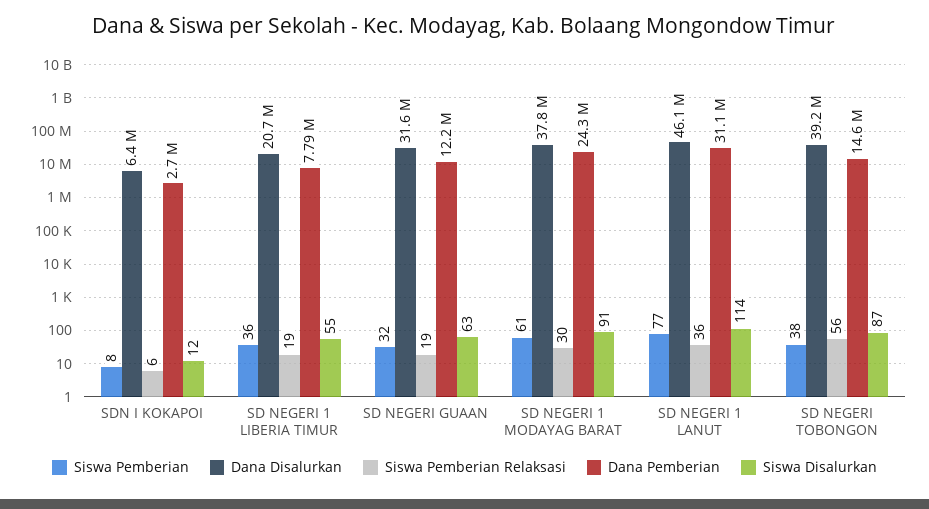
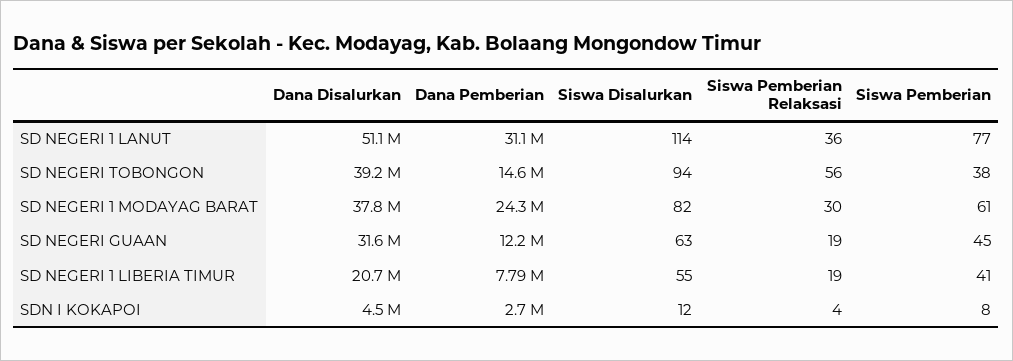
  {
    "Siswa Pemberian": {
      "SDN I KOKAPOI": 8,
-     "SD NEGERI 1 LIBERIA TIMUR": 36,
+     "SD NEGERI 1 LIBERIA TIMUR": 41,
-     "SD NEGERI GUAAN": 32,
+     "SD NEGERI GUAAN": 45,
      "SD NEGERI 1 MODAYAG BARAT": 61,
      "SD NEGERI 1 LANUT": 77,
      "SD NEGERI TOBONGON": 38
    },
    "Dana Disalurkan": {
-     "SDN I KOKAPOI": 6400000,
+     "SDN I KOKAPOI": 4500000,
      "SD NEGERI 1 LIBERIA TIMUR": 20700000,
      "SD NEGERI GUAAN": 31600000,
      "SD NEGERI 1 MODAYAG BARAT": 37800000,
-     "SD NEGERI 1 LANUT": 46100000,
+     "SD NEGERI 1 LANUT": 51100000,
      "SD NEGERI TOBONGON": 39200000
    },
    "Siswa Pemberian Relaksasi": {
-     "SDN I KOKAPOI": 6,
+     "SDN I KOKAPOI": 4,
      "SD NEGERI 1 LIBERIA TIMUR": 19,
      "SD NEGERI GUAAN": 19,
      "SD NEGERI 1 MODAYAG BARAT": 30,
      "SD NEGERI 1 LANUT": 36,
      "SD NEGERI TOBONGON": 56
    },
    "Dana Pemberian": {
      "SDN I KOKAPOI": 2700000,
      "SD NEGERI 1 LIBERIA TIMUR": 7790000,
      "SD NEGERI GUAAN": 12200000,
      "SD NEGERI 1 MODAYAG BARAT": 24300000,
      "SD NEGERI 1 LANUT": 31100000,
      "SD NEGERI TOBONGON": 14600000
    },
    "Siswa Disalurkan": {
      "SDN I KOKAPOI": 12,
      "SD NEGERI 1 LIBERIA TIMUR": 55,
      "SD NEGERI GUAAN": 63,
-     "SD NEGERI 1 MODAYAG BARAT": 91,
+     "SD NEGERI 1 MODAYAG BARAT": 82,
      "SD NEGERI 1 LANUT": 114,
-     "SD NEGERI TOBONGON": 87
+     "SD NEGERI TOBONGON": 94
    }
  }

